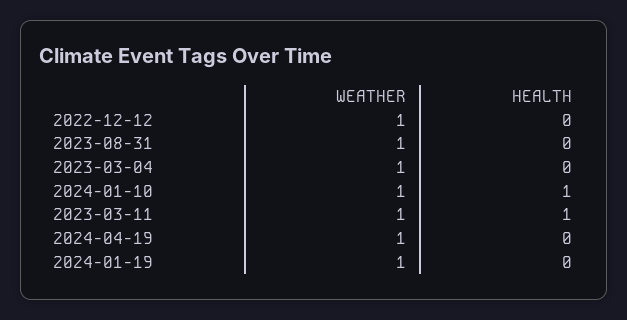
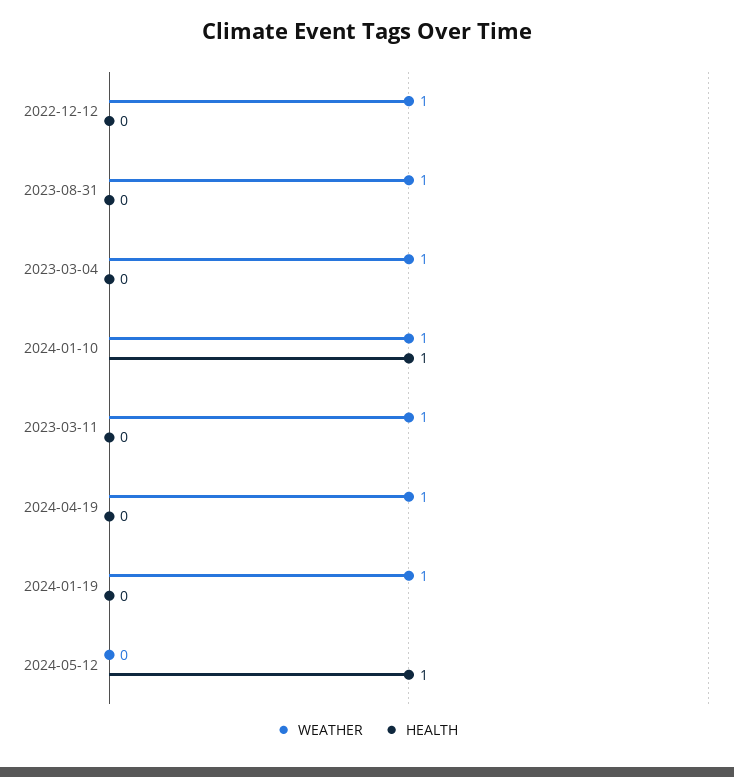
  {
    "WEATHER": {
      "2022-12-12": 1,
      "2023-08-31": 1,
      "2023-03-04": 1,
      "2024-01-10": 1,
      "2023-03-11": 1,
      "2024-04-19": 1,
-     "2024-01-19": 1
+     "2024-01-19": 1,
+     "2024-05-12": 0
    },
    "HEALTH": {
      "2022-12-12": 0,
      "2023-08-31": 0,
      "2023-03-04": 0,
      "2024-01-10": 1,
-     "2023-03-11": 1,
+     "2023-03-11": 0,
      "2024-04-19": 0,
-     "2024-01-19": 0
+     "2024-01-19": 0,
+     "2024-05-12": 1
    }
  }

